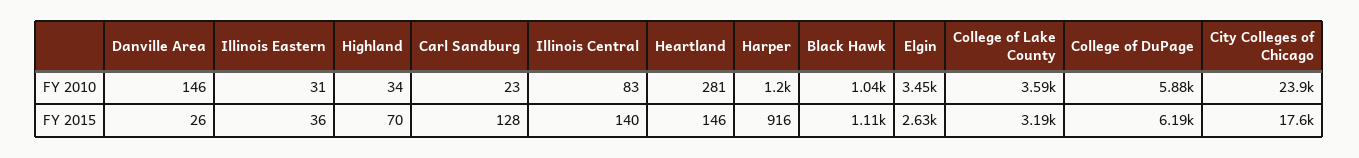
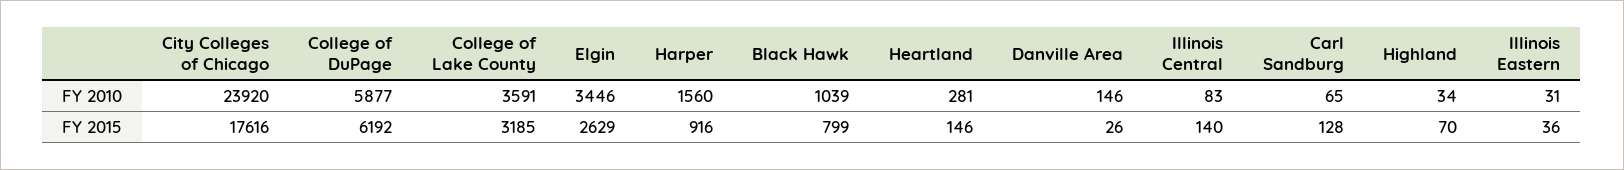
  {
    "Danville Area": {
      "FY 2010": 146,
      "FY 2015": 26
    },
    "Illinois Eastern": {
      "FY 2010": 31,
      "FY 2015": 36
    },
    "Highland": {
      "FY 2010": 34,
      "FY 2015": 70
    },
    "Carl Sandburg": {
-     "FY 2010": 23,
+     "FY 2010": 65,
      "FY 2015": 128
    },
    "Illinois Central": {
      "FY 2010": 83,
      "FY 2015": 140
    },
    "Heartland": {
      "FY 2010": 281,
      "FY 2015": 146
    },
    "Harper": {
-     "FY 2010": 1200,
+     "FY 2010": 1560,
      "FY 2015": 916
    },
    "Black Hawk": {
      "FY 2010": 1039,
-     "FY 2015": 1110
+     "FY 2015": 799
    },
    "Elgin": {
      "FY 2010": 3446,
      "FY 2015": 2629
    },
    "College of Lake County": {
      "FY 2010": 3591,
      "FY 2015": 3185
    },
    "College of DuPage": {
      "FY 2010": 5877,
      "FY 2015": 6192
    },
    "City Colleges of Chicago": {
      "FY 2010": 23920,
      "FY 2015": 17616
    }
  }

